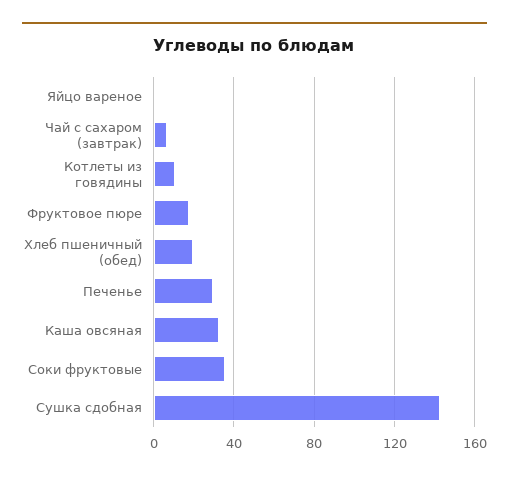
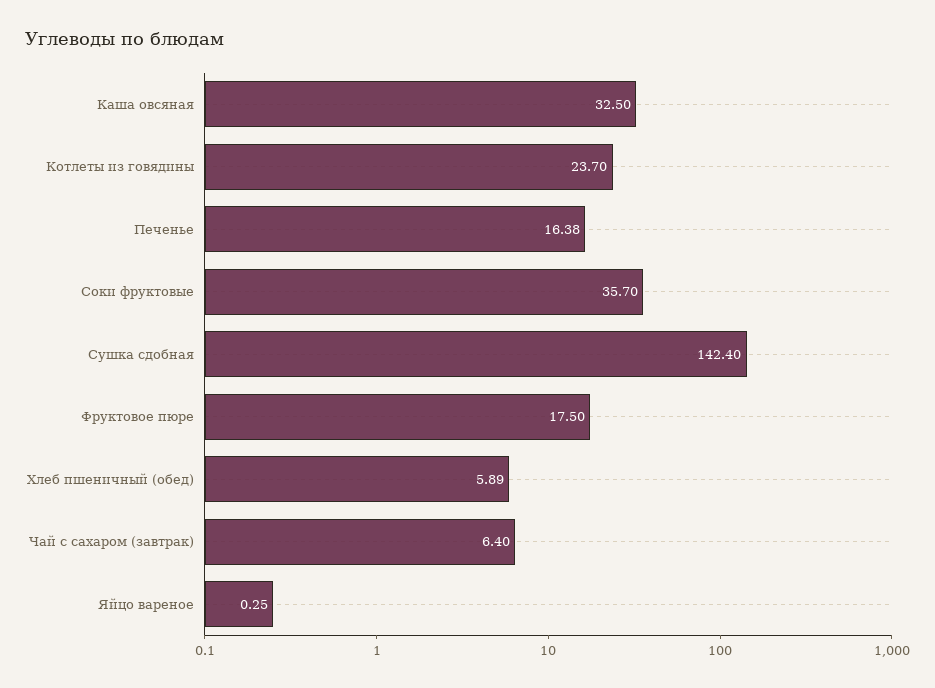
  {
    "Яйцо вареное": 0.25,
    "Чай с сахаром (завтрак)": 6.4,
-   "Котлеты из говядины": 10,
+   "Котлеты из говядины": 23.7,
    "Фруктовое пюре": 17.5,
-   "Хлеб пшеничный (обед)": 20,
+   "Хлеб пшеничный (обед)": 5.89,
-   "Печенье": 30,
+   "Печенье": 16.38,
    "Каша овсяная": 32.5,
    "Соки фруктовые": 35.7,
    "Сушка сдобная": 142.4
  }

